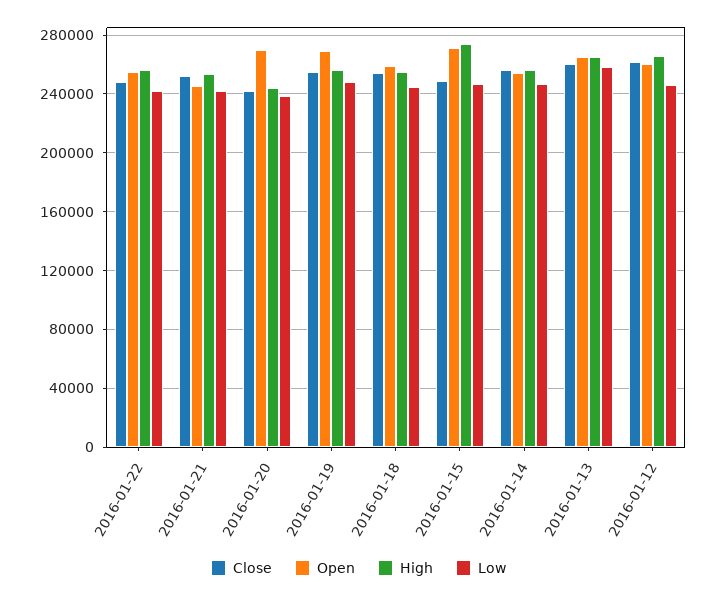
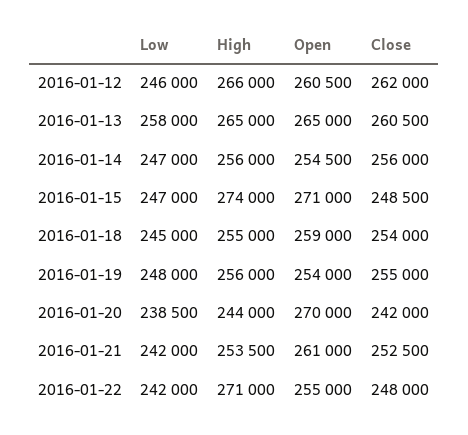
  {
    "Close": {
      "2016-01-22": 248000,
      "2016-01-21": 252500,
      "2016-01-20": 242000,
      "2016-01-19": 255000,
      "2016-01-18": 254000,
      "2016-01-15": 248500,
      "2016-01-14": 256000,
      "2016-01-13": 260500,
      "2016-01-12": 262000
    },
    "Open": {
      "2016-01-22": 255000,
-     "2016-01-21": 245000,
+     "2016-01-21": 261000,
      "2016-01-20": 270000,
-     "2016-01-19": 270000,
+     "2016-01-19": 254000,
      "2016-01-18": 259000,
      "2016-01-15": 271000,
      "2016-01-14": 254500,
      "2016-01-13": 265000,
      "2016-01-12": 260500
    },
    "High": {
-     "2016-01-22": 255000,
+     "2016-01-22": 271000,
      "2016-01-21": 253500,
      "2016-01-20": 244000,
      "2016-01-19": 256000,
      "2016-01-18": 255000,
      "2016-01-15": 274000,
      "2016-01-14": 256000,
      "2016-01-13": 265000,
      "2016-01-12": 266000
    },
    "Low": {
      "2016-01-22": 242000,
      "2016-01-21": 242000,
      "2016-01-20": 238500,
      "2016-01-19": 248000,
      "2016-01-18": 245000,
      "2016-01-15": 247000,
      "2016-01-14": 247000,
      "2016-01-13": 258000,
      "2016-01-12": 246000
    }
  }

